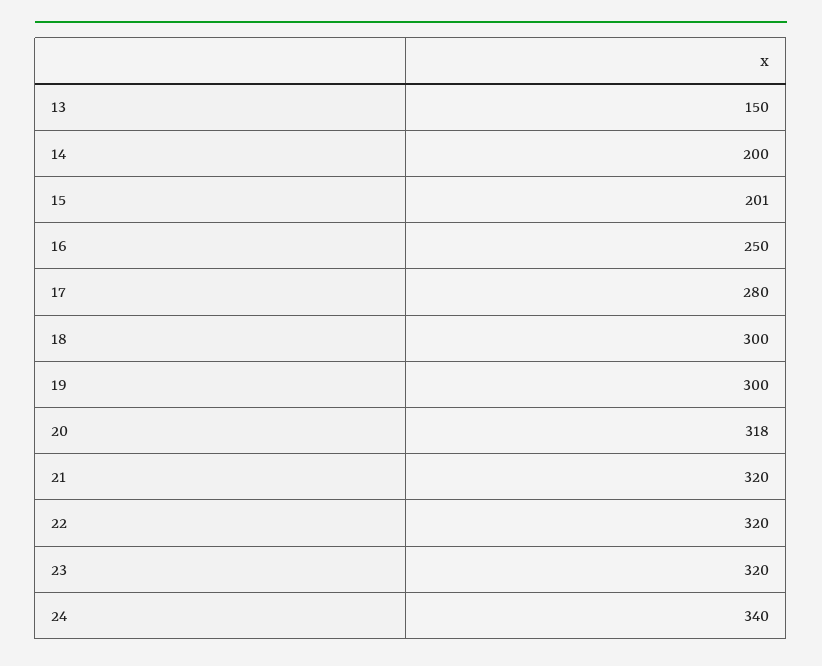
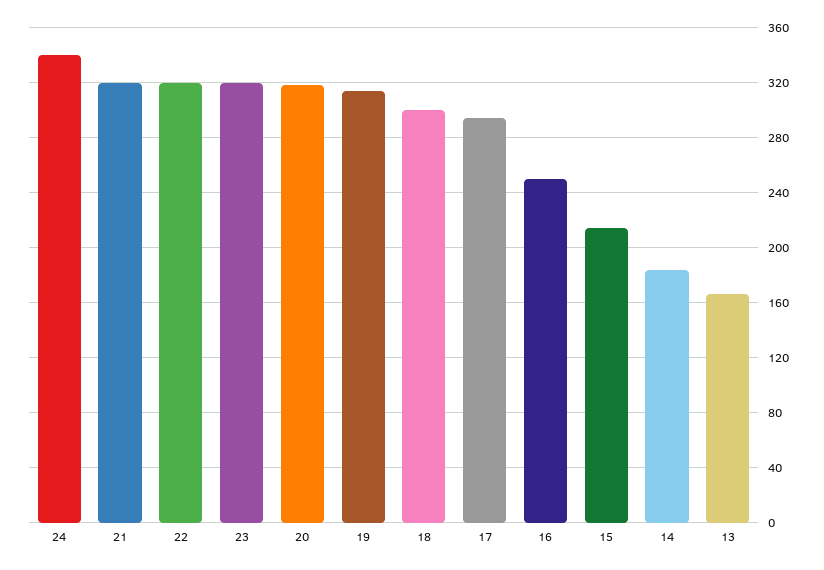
  {
-   "13": 150,
+   "13": 165,
-   "14": 200,
+   "14": 185,
-   "15": 201,
+   "15": 215,
    "16": 250,
-   "17": 280,
+   "17": 295,
    "18": 300,
-   "19": 300,
+   "19": 315,
    "20": 318,
    "21": 320,
    "22": 320,
    "23": 320,
    "24": 340
  }

